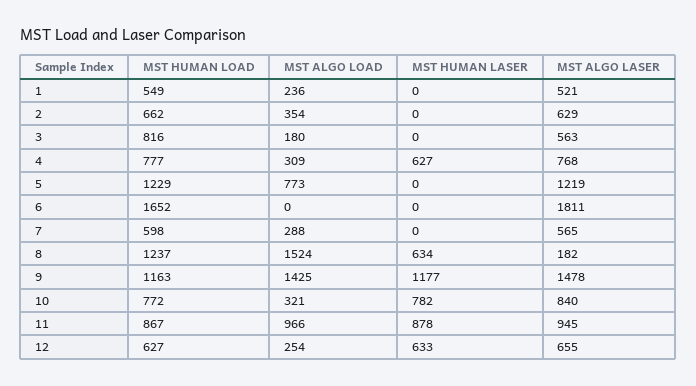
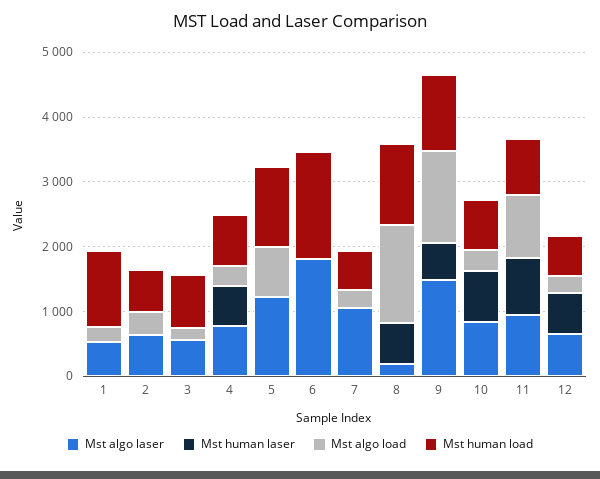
  {
    "MST HUMAN LOAD": {
-     "1": 549,
+     "1": 1200,
      "2": 662,
      "3": 816,
      "4": 777,
      "5": 1229,
      "6": 1652,
      "7": 598,
      "8": 1237,
      "9": 1163,
      "10": 772,
      "11": 867,
      "12": 627
    },
    "MST ALGO LOAD": {
      "1": 236,
      "2": 354,
      "3": 180,
      "4": 309,
      "5": 773,
      "6": 0,
      "7": 288,
      "8": 1524,
      "9": 1425,
      "10": 321,
      "11": 966,
      "12": 254
    },
    "MST HUMAN LASER": {
      "1": 0,
      "2": 0,
      "3": 0,
      "4": 627,
      "5": 0,
      "6": 0,
      "7": 0,
      "8": 634,
-     "9": 1177,
+     "9": 600,
      "10": 782,
      "11": 878,
      "12": 633
    },
    "MST ALGO LASER": {
      "1": 521,
      "2": 629,
      "3": 563,
      "4": 768,
      "5": 1219,
      "6": 1811,
-     "7": 565,
+     "7": 1000,
      "8": 182,
      "9": 1478,
      "10": 840,
      "11": 945,
      "12": 655
    }
  }

